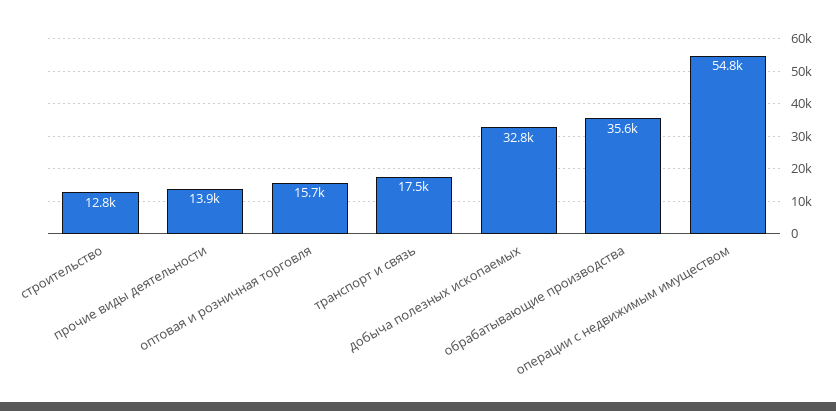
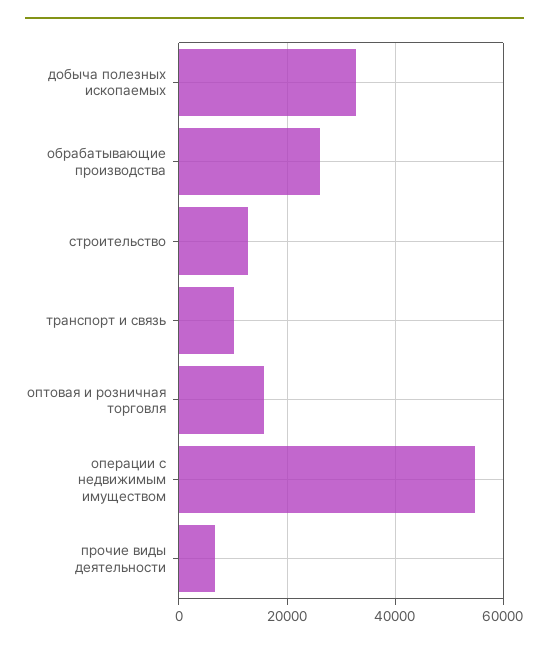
  {
    "строительство": 12800,
-   "прочие виды деятельности": 13900,
+   "прочие виды деятельности": 6000,
    "оптовая и розничная торговля": 15700,
-   "транспорт и связь": 17500,
+   "транспорт и связь": 10000,
    "добыча полезных ископаемых": 32800,
-   "обрабатывающие производства": 35600,
+   "обрабатывающие производства": 26000,
    "операции с недвижимым имуществом": 54800
  }

